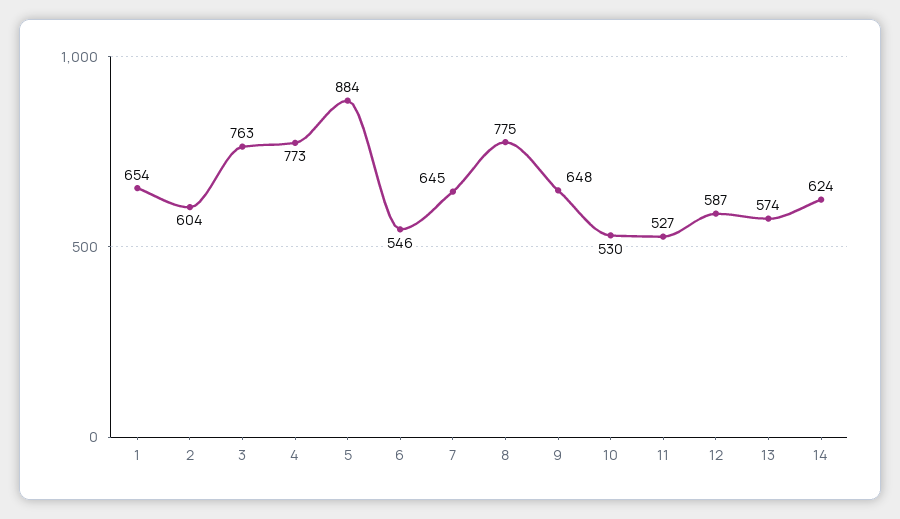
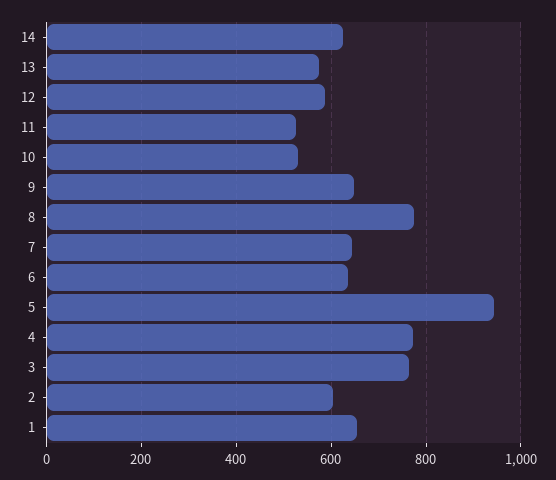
  {
    "1": 654,
    "2": 604,
    "3": 763,
    "4": 773,
-   "5": 884,
+   "5": 940,
-   "6": 546,
+   "6": 640,
    "7": 645,
    "8": 775,
    "9": 648,
    "10": 530,
    "11": 527,
    "12": 587,
    "13": 574,
    "14": 624
  }

